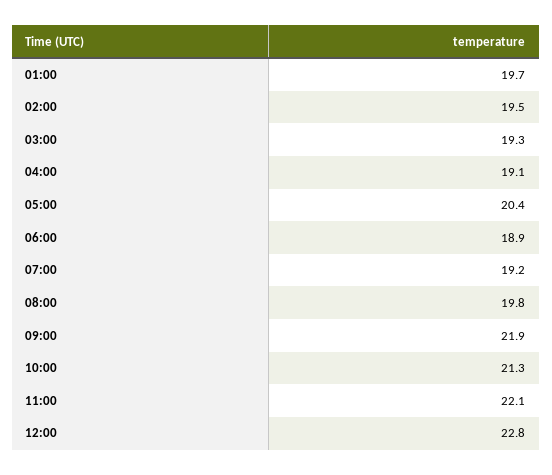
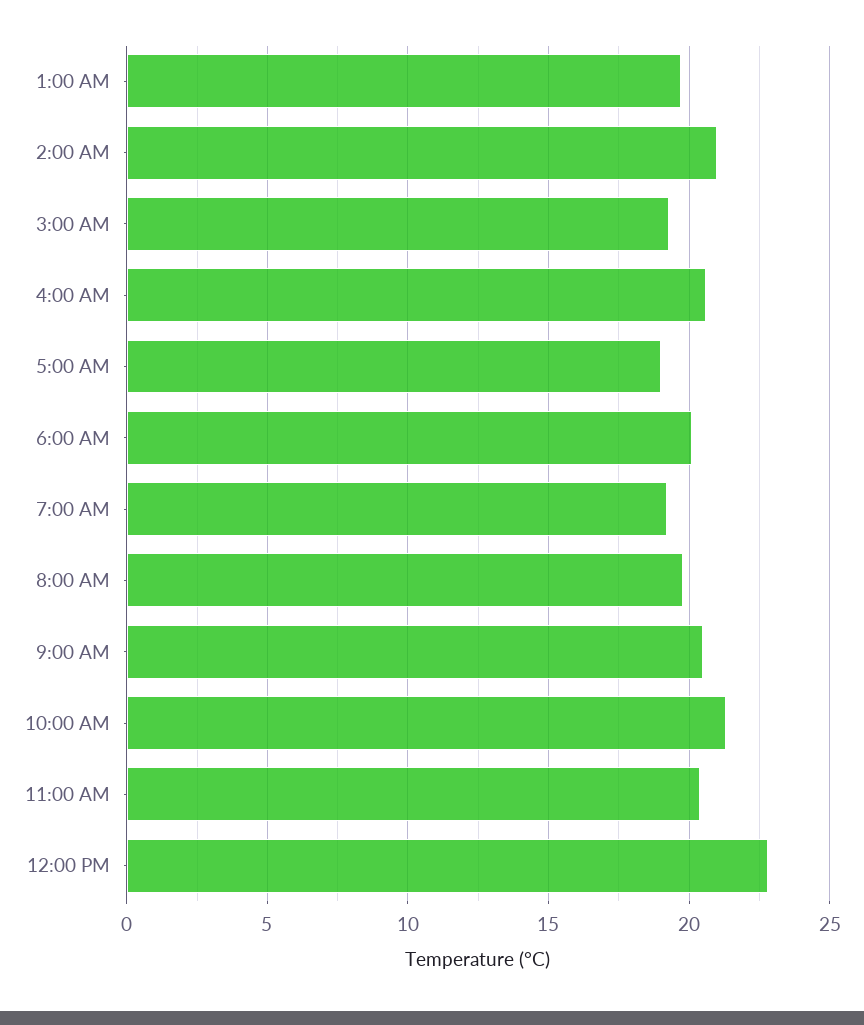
  {
    "01:00": 19.7,
-   "02:00": 19.5,
+   "02:00": 21,
    "03:00": 19.3,
-   "04:00": 19.1,
+   "04:00": 20.5,
-   "05:00": 20.4,
+   "05:00": 19,
-   "06:00": 18.9,
+   "06:00": 20,
    "07:00": 19.2,
    "08:00": 19.8,
-   "09:00": 21.9,
+   "09:00": 20.5,
    "10:00": 21.3,
-   "11:00": 22.1,
+   "11:00": 20.5,
    "12:00": 22.8
  }

